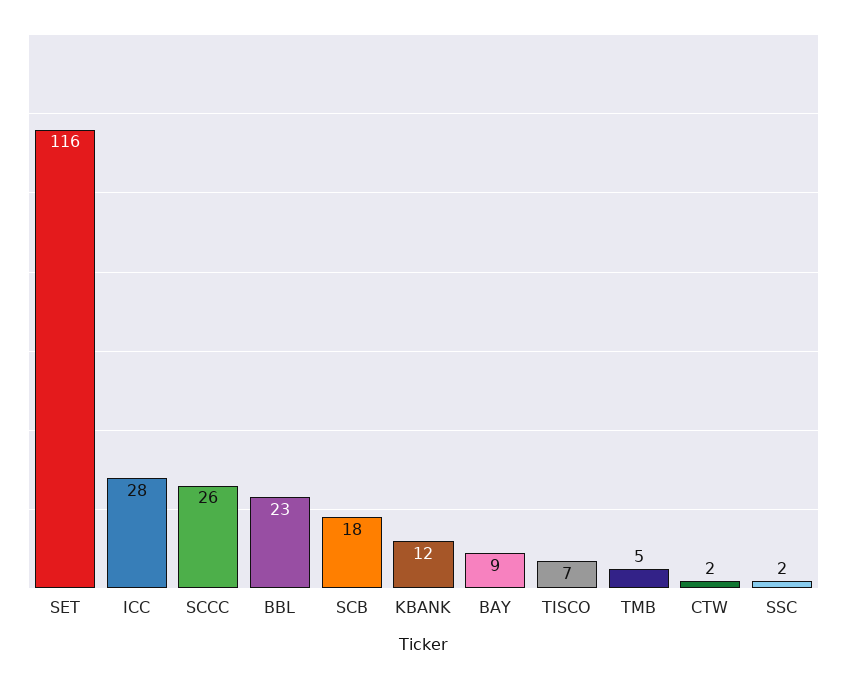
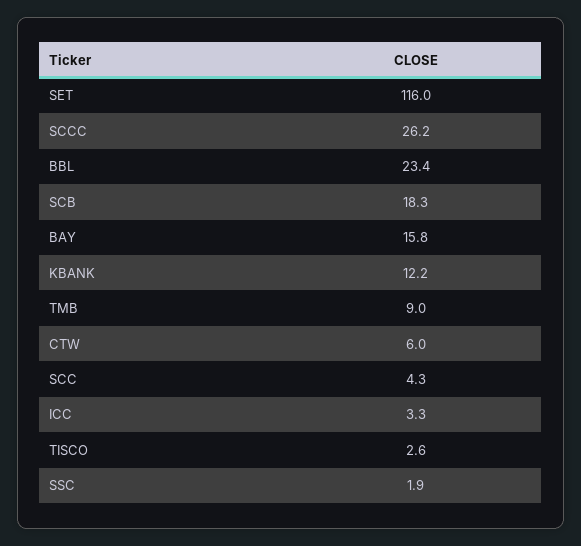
  {
    "SET": 116,
-   "ICC": 28,
+   "ICC": 3.3,
    "SCCC": 26.2,
    "BBL": 23.4,
    "SCB": 18.3,
    "KBANK": 12.2,
-   "BAY": 9,
+   "BAY": 15.8,
-   "TISCO": 7,
+   "TISCO": 2.6,
-   "TMB": 5,
+   "TMB": 9,
-   "CTW": 2,
+   "CTW": 6,
-   "SSC": 1.9
+   "SSC": 1.9,
+   "SCC": 4.3
  }

